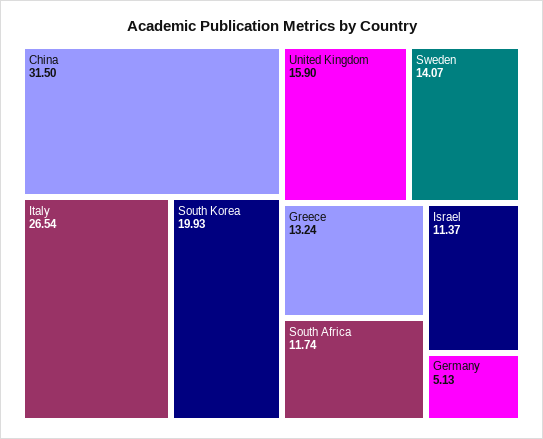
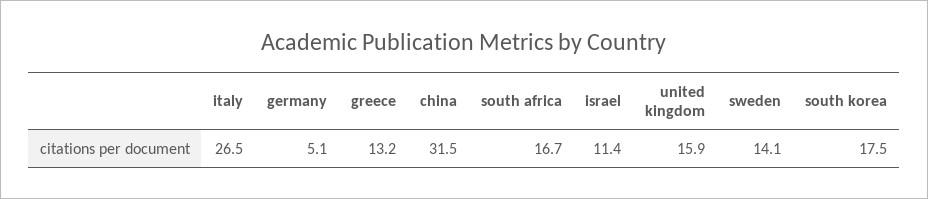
  {
    "China": 31.5,
    "Italy": 26.54,
-   "South Korea": 19.93,
+   "South Korea": 17.5,
    "United Kingdom": 15.9,
    "Sweden": 14.07,
    "Greece": 13.24,
-   "South Africa": 11.74,
+   "South Africa": 16.7,
    "Israel": 11.37,
    "Germany": 5.13
  }

